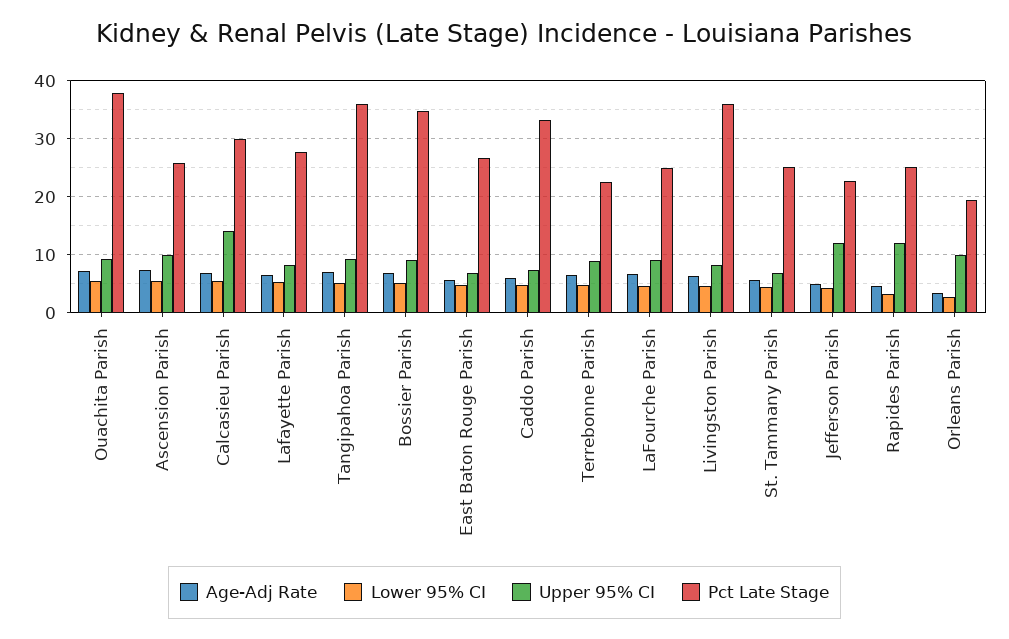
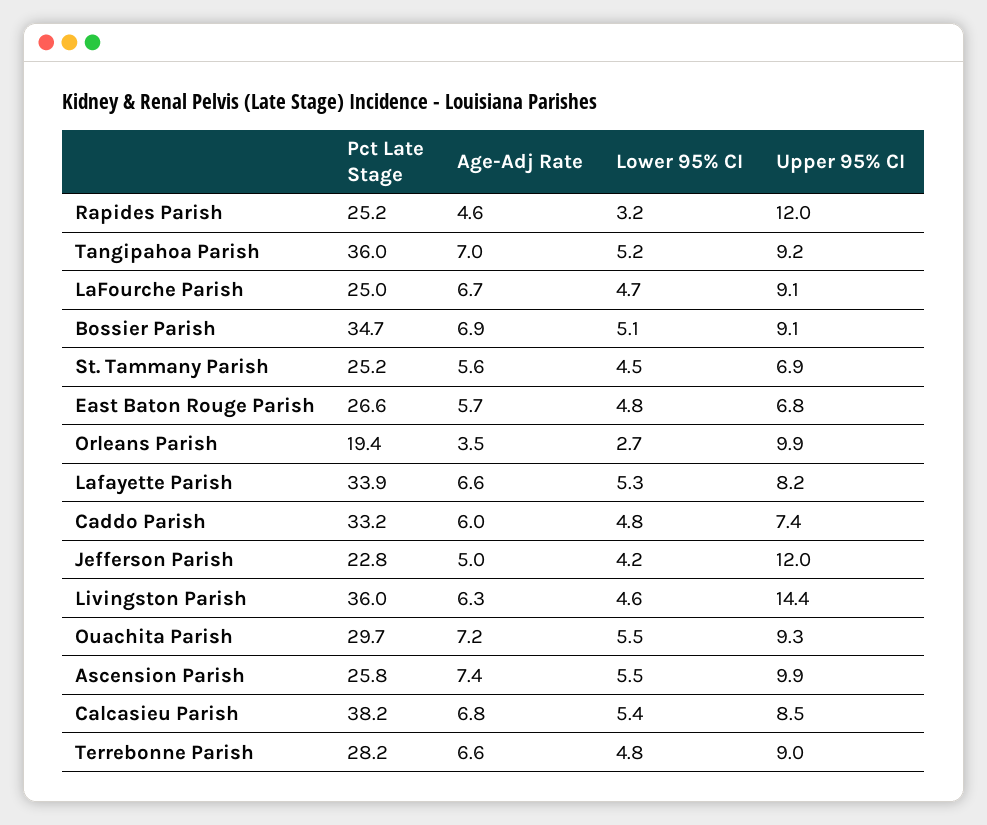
  {
    "Age-Adj Rate": {
      "Ouachita Parish": 7.2,
      "Ascension Parish": 7.4,
      "Calcasieu Parish": 6.8,
      "Lafayette Parish": 6.6,
      "Tangipahoa Parish": 7,
      "Bossier Parish": 6.9,
      "East Baton Rouge Parish": 5.7,
      "Caddo Parish": 6,
      "Terrebonne Parish": 6.6,
      "LaFourche Parish": 6.7,
      "Livingston Parish": 6.3,
      "St. Tammany Parish": 5.6,
      "Jefferson Parish": 5,
      "Rapides Parish": 4.6,
      "Orleans Parish": 3.5
    },
    "Lower 95% CI": {
      "Ouachita Parish": 5.5,
      "Ascension Parish": 5.5,
      "Calcasieu Parish": 5.4,
      "Lafayette Parish": 5.3,
      "Tangipahoa Parish": 5.2,
      "Bossier Parish": 5.1,
      "East Baton Rouge Parish": 4.8,
      "Caddo Parish": 4.8,
      "Terrebonne Parish": 4.8,
      "LaFourche Parish": 4.7,
      "Livingston Parish": 4.6,
      "St. Tammany Parish": 4.5,
      "Jefferson Parish": 4.2,
      "Rapides Parish": 3.2,
      "Orleans Parish": 2.7
    },
    "Upper 95% CI": {
      "Ouachita Parish": 9.3,
      "Ascension Parish": 9.9,
-     "Calcasieu Parish": 14,
+     "Calcasieu Parish": 8.5,
      "Lafayette Parish": 8.2,
      "Tangipahoa Parish": 9.2,
      "Bossier Parish": 9.1,
      "East Baton Rouge Parish": 6.8,
      "Caddo Parish": 7.4,
      "Terrebonne Parish": 9,
      "LaFourche Parish": 9.1,
-     "Livingston Parish": 8,
+     "Livingston Parish": 14.4,
      "St. Tammany Parish": 6.9,
      "Jefferson Parish": 12,
      "Rapides Parish": 12,
      "Orleans Parish": 9.9
    },
    "Pct Late Stage": {
-     "Ouachita Parish": 38,
+     "Ouachita Parish": 29.7,
      "Ascension Parish": 25.8,
-     "Calcasieu Parish": 30,
+     "Calcasieu Parish": 38.2,
-     "Lafayette Parish": 28,
+     "Lafayette Parish": 33.9,
      "Tangipahoa Parish": 36,
      "Bossier Parish": 34.7,
      "East Baton Rouge Parish": 26.6,
      "Caddo Parish": 33.2,
-     "Terrebonne Parish": 22,
+     "Terrebonne Parish": 28.2,
      "LaFourche Parish": 25,
      "Livingston Parish": 36,
      "St. Tammany Parish": 25.2,
      "Jefferson Parish": 22.8,
      "Rapides Parish": 25.2,
      "Orleans Parish": 19.4
    }
  }

